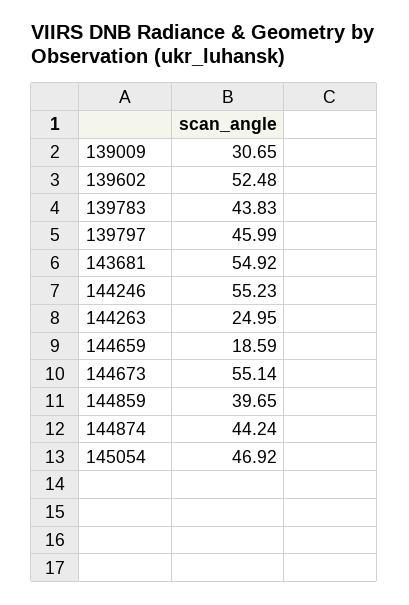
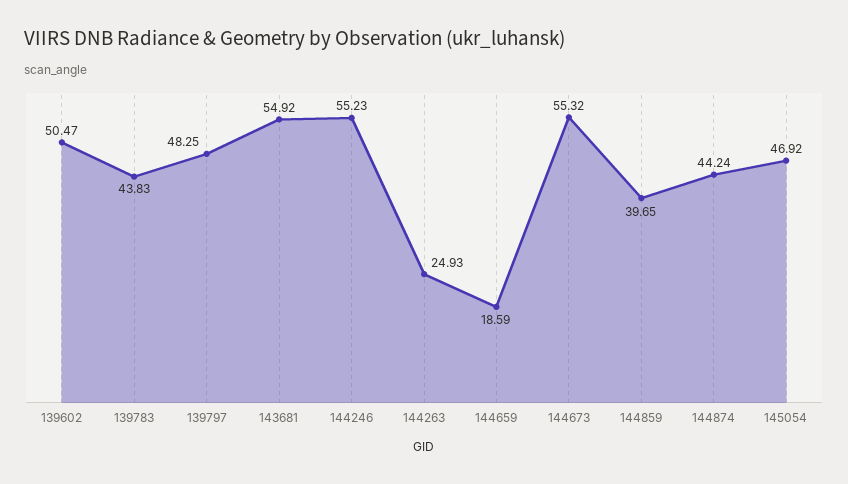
  {
-   "139009": 30.65,
-   "139602": 52.48,
+   "139602": 50.47,
    "139783": 43.83,
-   "139797": 45.99,
+   "139797": 48.25,
    "143681": 54.92,
    "144246": 55.23,
-   "144263": 24.95,
+   "144263": 24.93,
    "144659": 18.59,
-   "144673": 55.14,
+   "144673": 55.32,
    "144859": 39.65,
    "144874": 44.24,
    "145054": 46.92
  }

